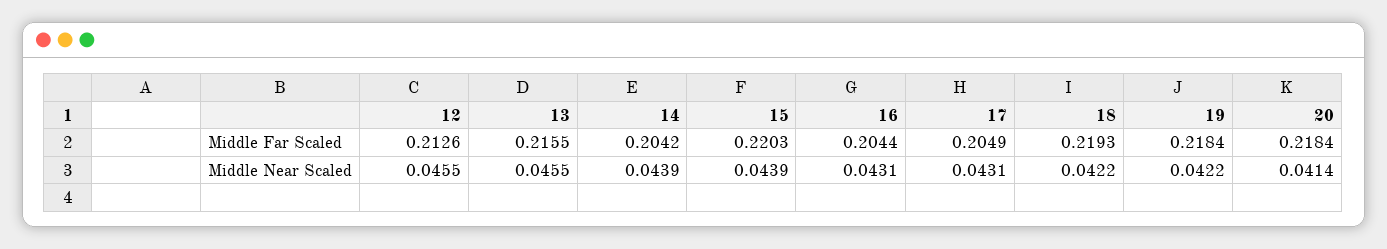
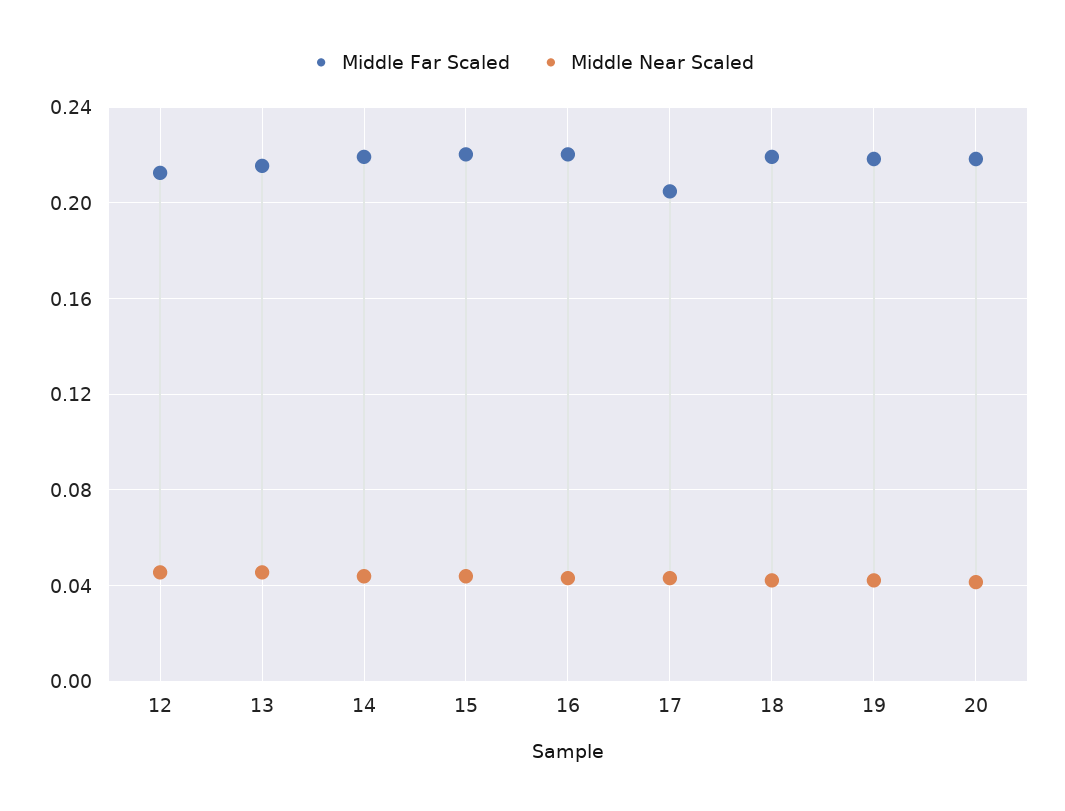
  {
    "Middle Far Scaled": {
      "12": 0.2126,
      "13": 0.2155,
-     "14": 0.2042,
+     "14": 0.22,
      "15": 0.2203,
-     "16": 0.2044,
+     "16": 0.22,
      "17": 0.2049,
      "18": 0.2193,
      "19": 0.2184,
      "20": 0.2184
    },
    "Middle Near Scaled": {
      "12": 0.0455,
      "13": 0.0455,
      "14": 0.0439,
      "15": 0.0439,
      "16": 0.0431,
      "17": 0.0431,
      "18": 0.0422,
      "19": 0.0422,
      "20": 0.0414
    }
  }

